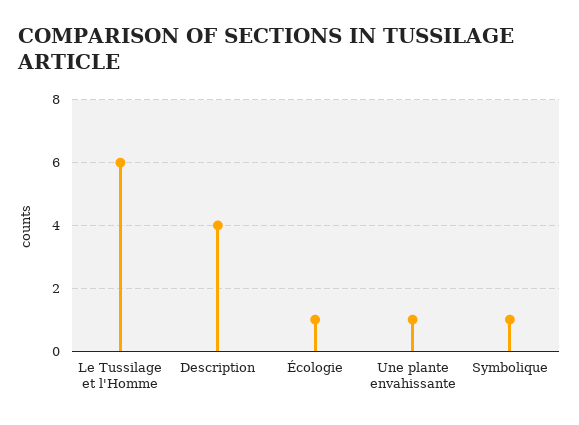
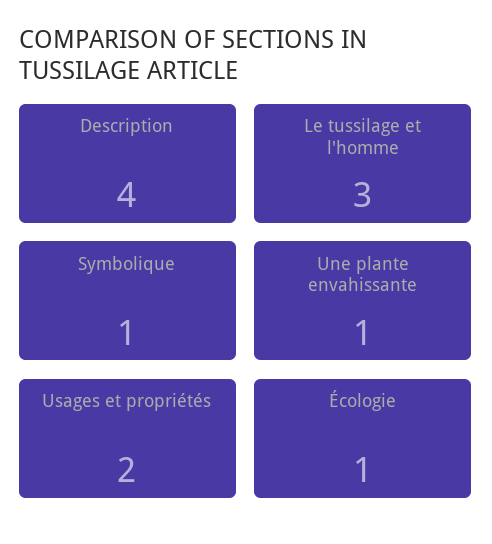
  {
-   "Le Tussilage et l'Homme": 6,
+   "Le Tussilage et l'Homme": 3,
    "Description": 4,
    "Écologie": 1,
    "Une plante envahissante": 1,
-   "Symbolique": 1
+   "Symbolique": 1,
+   "Usages et propriétés": 2
  }

